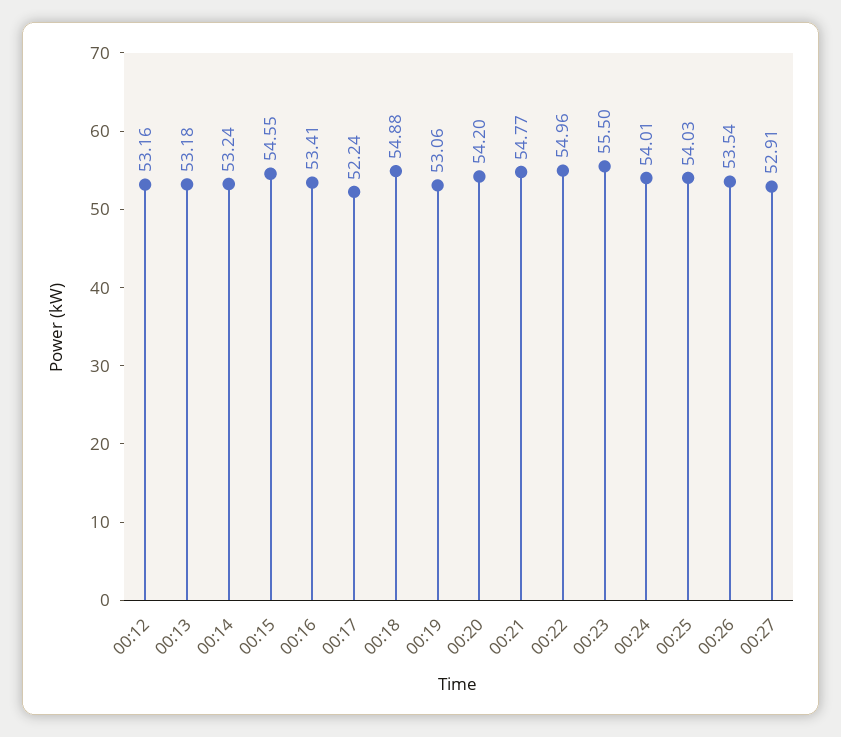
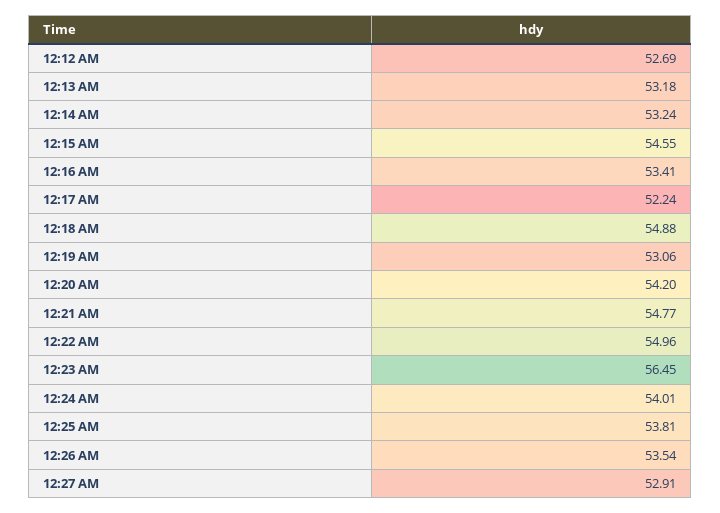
  {
-   "00:12": 53.16,
+   "00:12": 52.69,
    "00:13": 53.18,
    "00:14": 53.24,
    "00:15": 54.55,
    "00:16": 53.41,
    "00:17": 52.24,
    "00:18": 54.88,
    "00:19": 53.06,
    "00:20": 54.2,
    "00:21": 54.77,
    "00:22": 54.96,
-   "00:23": 55.5,
+   "00:23": 56.45,
    "00:24": 54.01,
-   "00:25": 54.03,
+   "00:25": 53.81,
    "00:26": 53.54,
    "00:27": 52.91
  }

